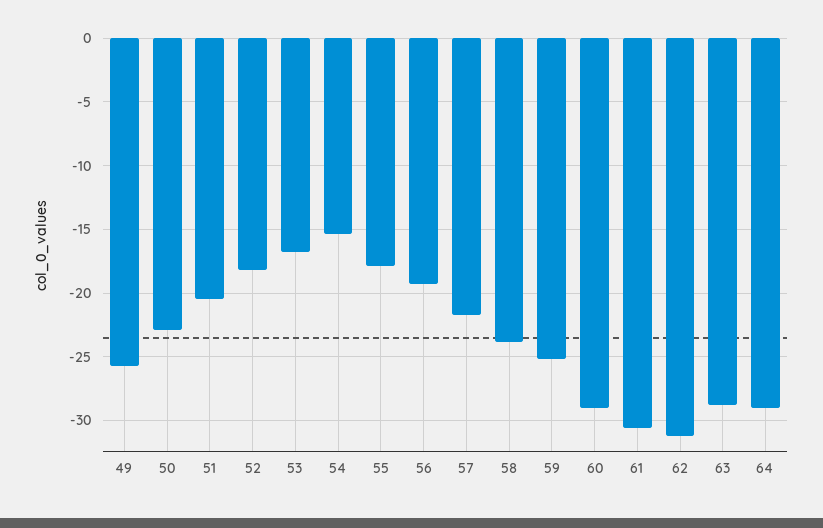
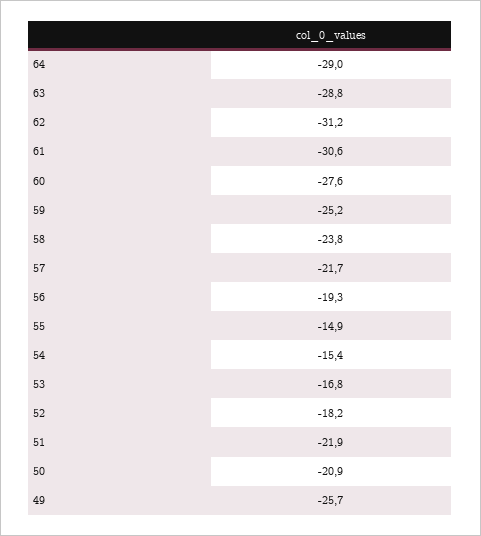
  {
    "49": -25.7,
-   "50": -23,
+   "50": -20.9,
-   "51": -20.5,
+   "51": -21.9,
    "52": -18.2,
    "53": -16.8,
    "54": -15.4,
-   "55": -18,
+   "55": -14.9,
    "56": -19.3,
    "57": -21.7,
    "58": -23.8,
    "59": -25.2,
-   "60": -29,
+   "60": -27.6,
    "61": -30.6,
    "62": -31.2,
    "63": -28.8,
    "64": -29
  }

